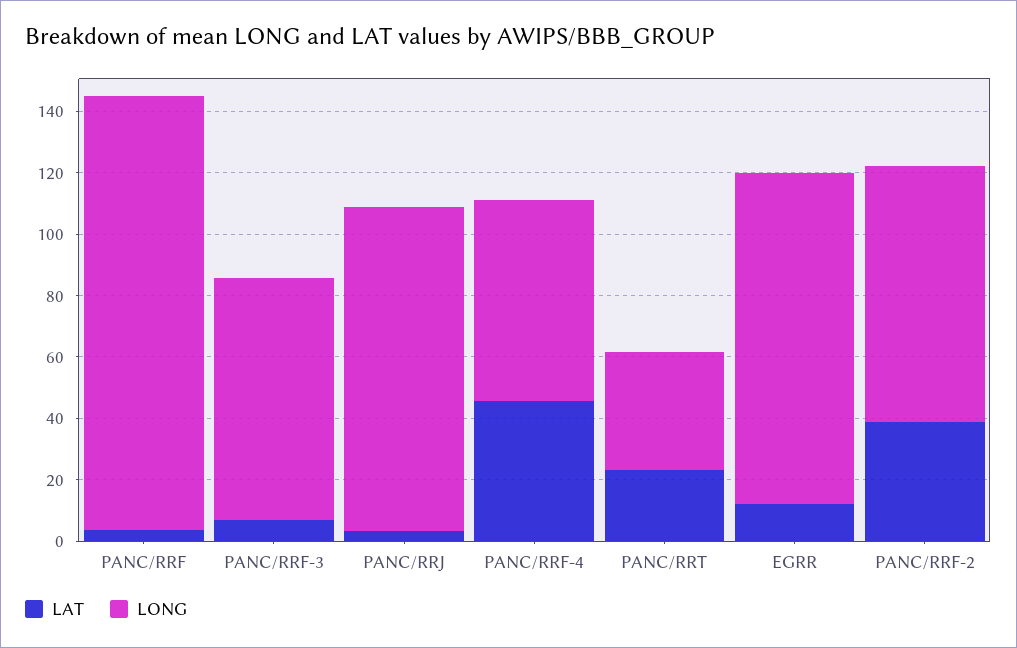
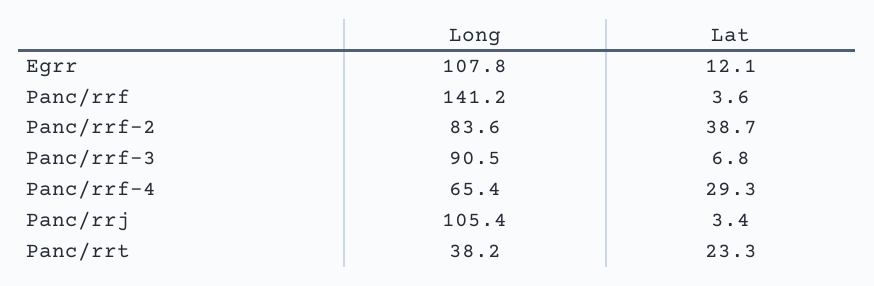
  {
    "LAT": {
      "PANC/RRF": 3.6,
      "PANC/RRF-3": 6.8,
      "PANC/RRJ": 3.4,
-     "PANC/RRF-4": 45,
+     "PANC/RRF-4": 29.3,
      "PANC/RRT": 23.3,
      "EGRR": 12.1,
      "PANC/RRF-2": 38.7
    },
    "LONG": {
      "PANC/RRF": 141.2,
-     "PANC/RRF-3": 80,
+     "PANC/RRF-3": 90.5,
      "PANC/RRJ": 105.4,
      "PANC/RRF-4": 65.4,
      "PANC/RRT": 38.2,
      "EGRR": 107.8,
      "PANC/RRF-2": 83.6
    }
  }

